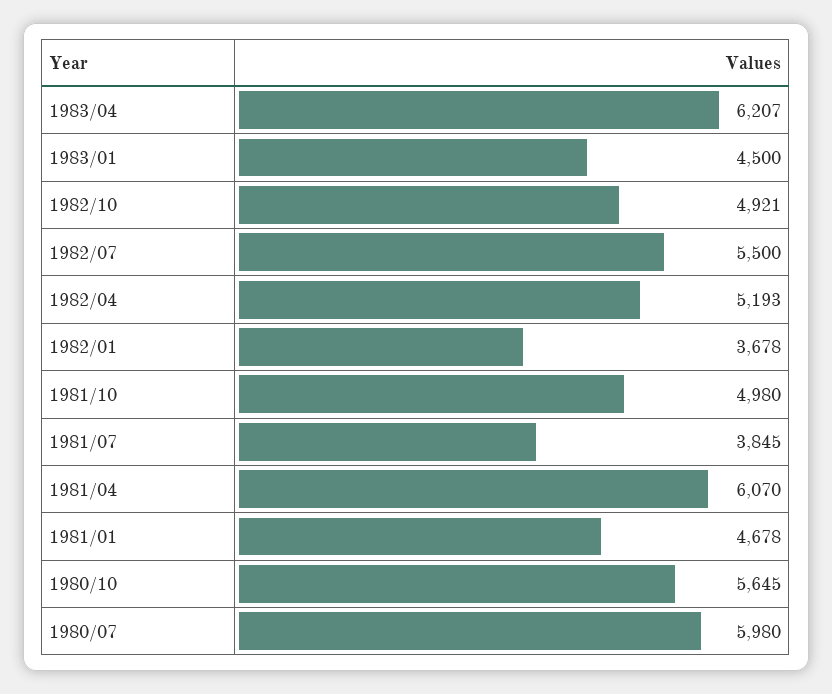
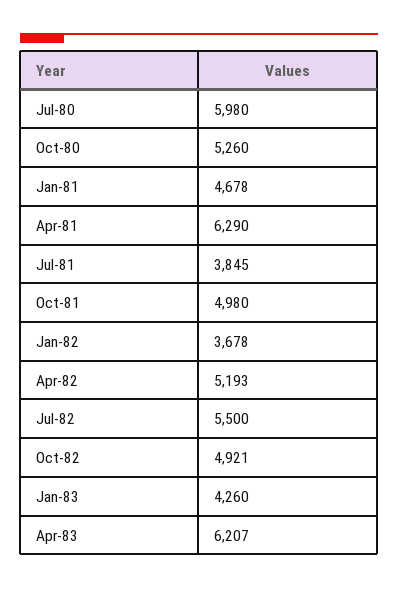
  {
    "1983/04": 6207,
-   "1983/01": 4500,
+   "1983/01": 4260,
    "1982/10": 4921,
    "1982/07": 5500,
    "1982/04": 5193,
    "1982/01": 3678,
    "1981/10": 4980,
    "1981/07": 3845,
-   "1981/04": 6070,
+   "1981/04": 6290,
    "1981/01": 4678,
-   "1980/10": 5645,
+   "1980/10": 5260,
    "1980/07": 5980
  }

